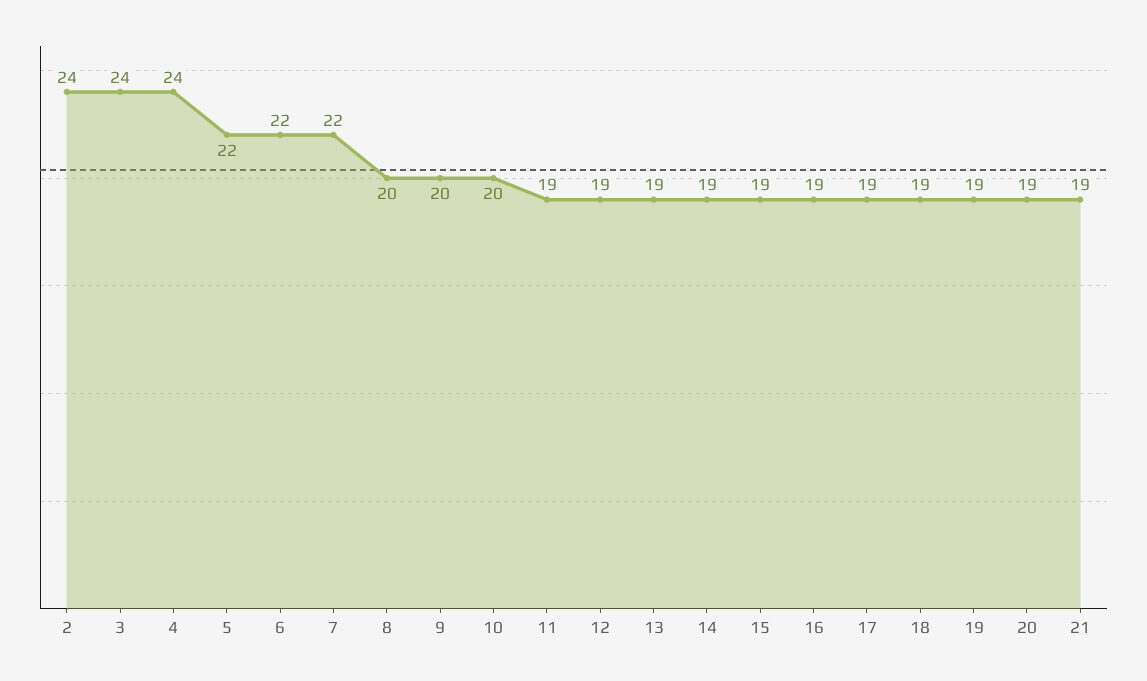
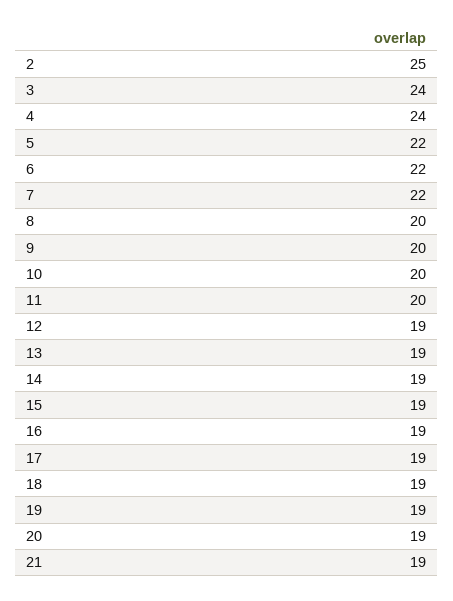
  {
-   "2": 24,
+   "2": 25,
    "3": 24,
    "4": 24,
    "5": 22,
    "6": 22,
    "7": 22,
    "8": 20,
    "9": 20,
    "10": 20,
-   "11": 19,
+   "11": 20,
    "12": 19,
    "13": 19,
    "14": 19,
    "15": 19,
    "16": 19,
    "17": 19,
    "18": 19,
    "19": 19,
    "20": 19,
    "21": 19
  }

